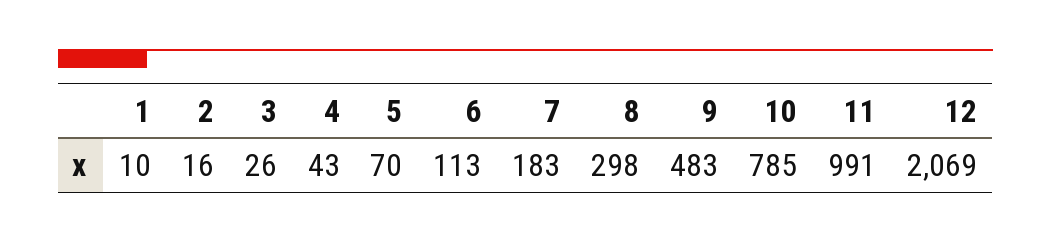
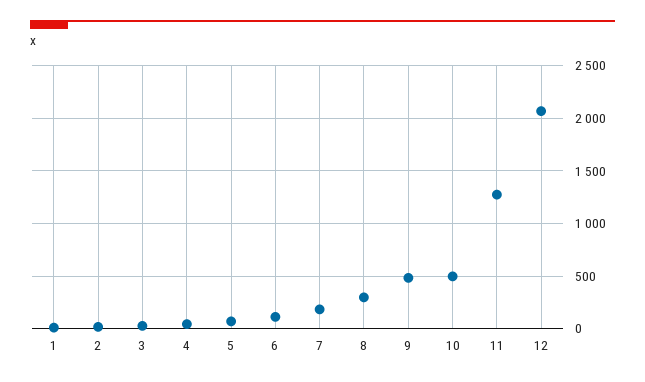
  {
    "1": 10,
    "2": 16,
    "3": 26,
    "4": 43,
    "5": 70,
    "6": 113,
    "7": 183,
    "8": 298,
    "9": 483,
-   "10": 785,
+   "10": 500,
-   "11": 991,
+   "11": 1300,
    "12": 2069
  }

